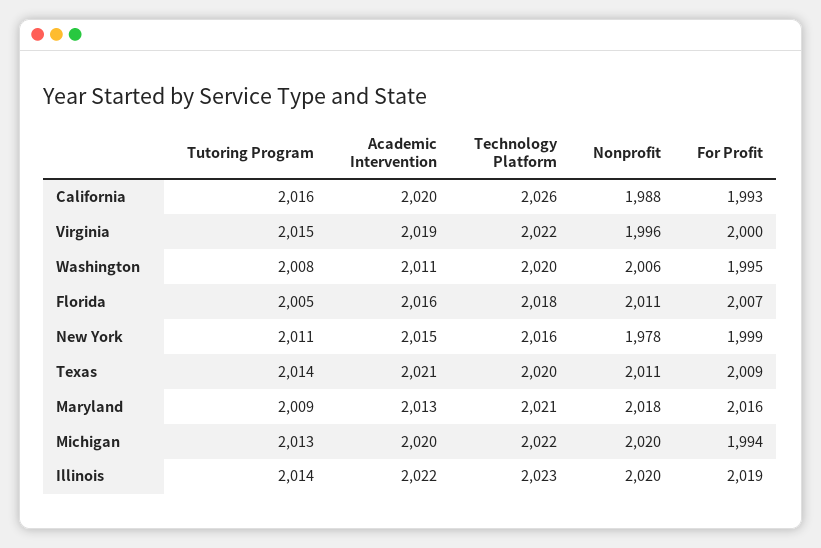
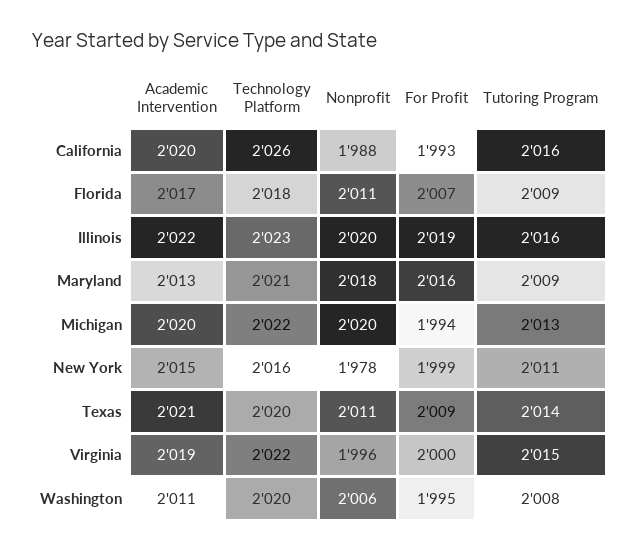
  {
    "Tutoring Program": {
      "California": 2016,
      "Virginia": 2015,
      "Washington": 2008,
-     "Florida": 2005,
+     "Florida": 2009,
      "New York": 2011,
      "Texas": 2014,
      "Maryland": 2009,
      "Michigan": 2013,
-     "Illinois": 2014
+     "Illinois": 2016
    },
    "Academic Intervention": {
      "California": 2020,
      "Virginia": 2019,
      "Washington": 2011,
-     "Florida": 2016,
+     "Florida": 2017,
      "New York": 2015,
      "Texas": 2021,
      "Maryland": 2013,
      "Michigan": 2020,
      "Illinois": 2022
    },
    "Technology Platform": {
      "California": 2026,
      "Virginia": 2022,
      "Washington": 2020,
      "Florida": 2018,
      "New York": 2016,
      "Texas": 2020,
      "Maryland": 2021,
      "Michigan": 2022,
      "Illinois": 2023
    },
    "Nonprofit": {
      "California": 1988,
      "Virginia": 1996,
      "Washington": 2006,
      "Florida": 2011,
      "New York": 1978,
      "Texas": 2011,
      "Maryland": 2018,
      "Michigan": 2020,
      "Illinois": 2020
    },
    "For Profit": {
      "California": 1993,
      "Virginia": 2000,
      "Washington": 1995,
      "Florida": 2007,
      "New York": 1999,
      "Texas": 2009,
      "Maryland": 2016,
      "Michigan": 1994,
      "Illinois": 2019
    }
  }

